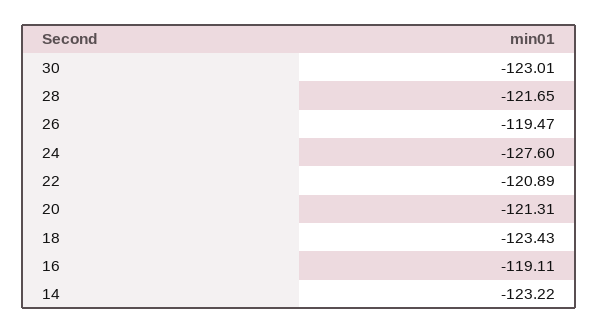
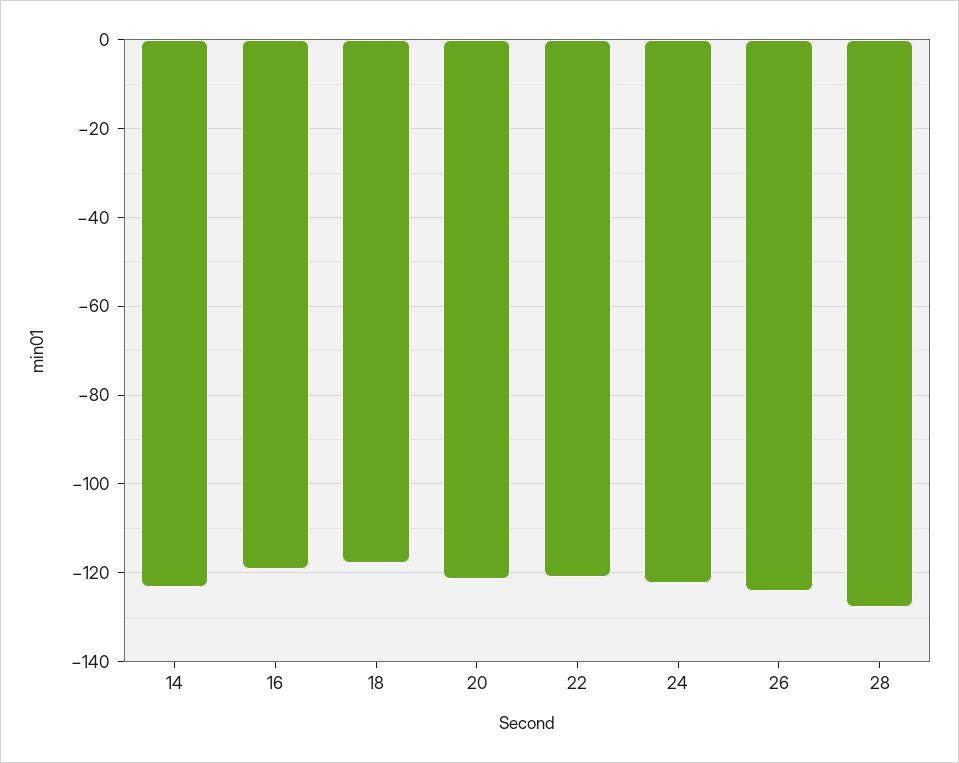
  {
-   "30": -123.01,
-   "28": -121.65,
+   "28": -128,
-   "26": -119.47,
+   "26": -124,
-   "24": -127.6,
+   "24": -122,
    "22": -120.89,
    "20": -121.31,
-   "18": -123.43,
+   "18": -118,
    "16": -119.11,
    "14": -123.22
  }

